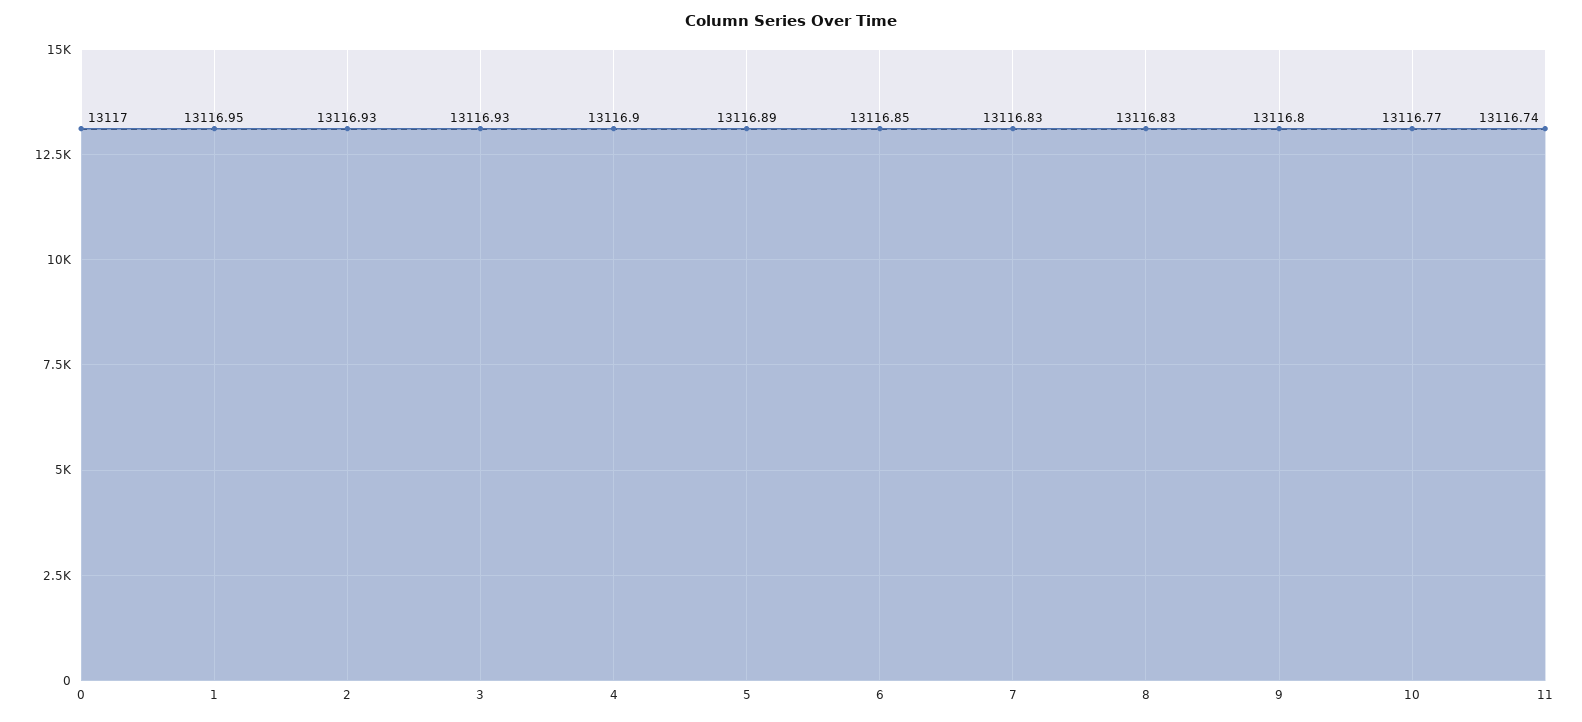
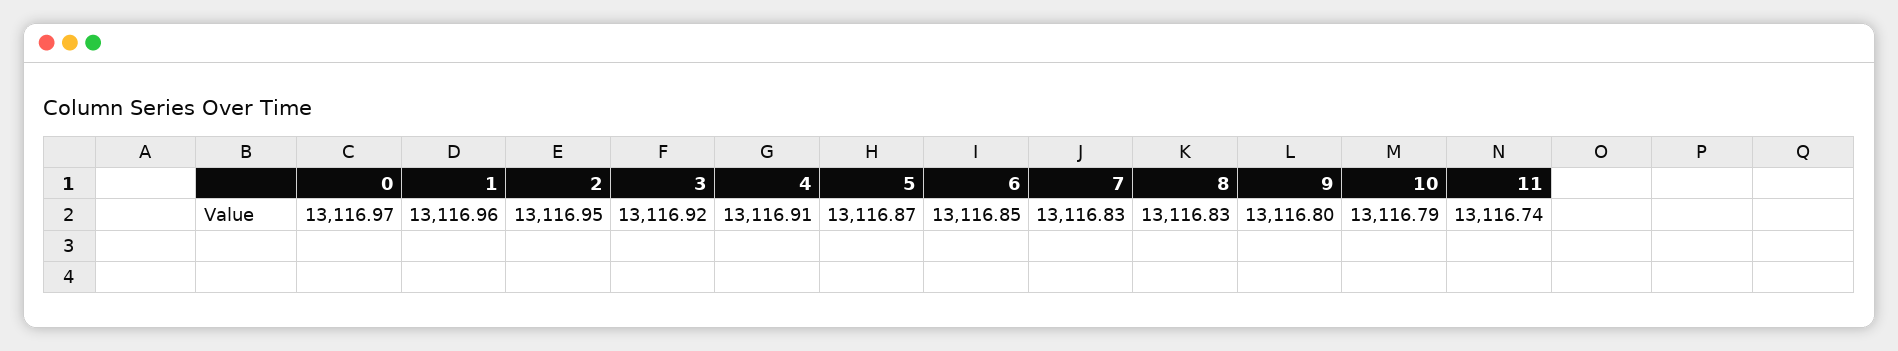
  {
-   "0": 13117,
+   "0": 13116.97,
-   "1": 13116.95,
+   "1": 13116.96,
-   "2": 13116.93,
+   "2": 13116.95,
-   "3": 13116.93,
+   "3": 13116.92,
-   "4": 13116.9,
+   "4": 13116.91,
-   "5": 13116.89,
+   "5": 13116.87,
    "6": 13116.85,
    "7": 13116.83,
    "8": 13116.83,
    "9": 13116.8,
-   "10": 13116.77,
+   "10": 13116.79,
    "11": 13116.74
  }

